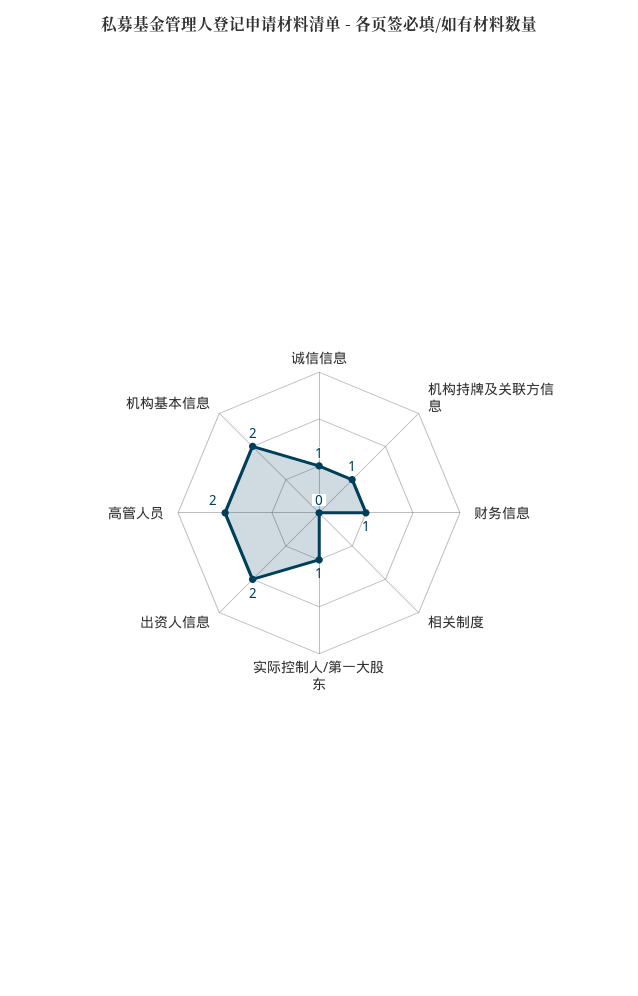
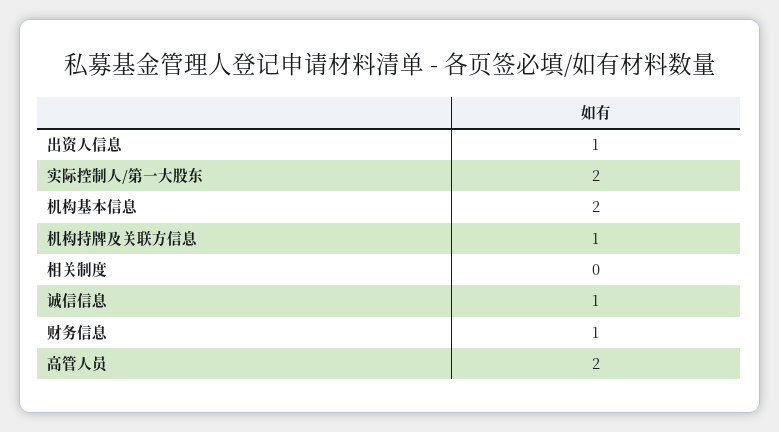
  {
    "诚信信息": 1,
    "机构持牌及关联方信息": 1,
    "财务信息": 1,
    "相关制度": 0,
-   "实际控制人/第一大股东": 1,
+   "实际控制人/第一大股东": 2,
-   "出资人信息": 2,
+   "出资人信息": 1,
    "高管人员": 2,
    "机构基本信息": 2
  }

